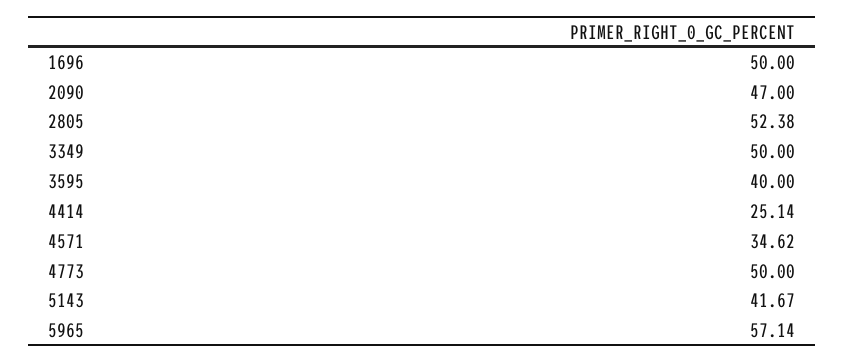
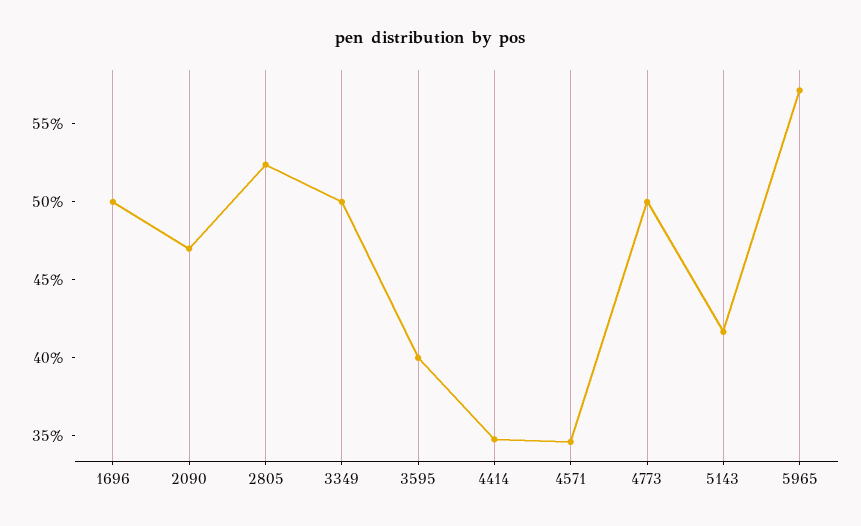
  {
    "1696": 50,
    "2090": 47,
    "2805": 52.38,
    "3349": 50,
    "3595": 40,
-   "4414": 25.14,
+   "4414": 35,
    "4571": 34.62,
    "4773": 50,
    "5143": 41.67,
    "5965": 57.14
  }

